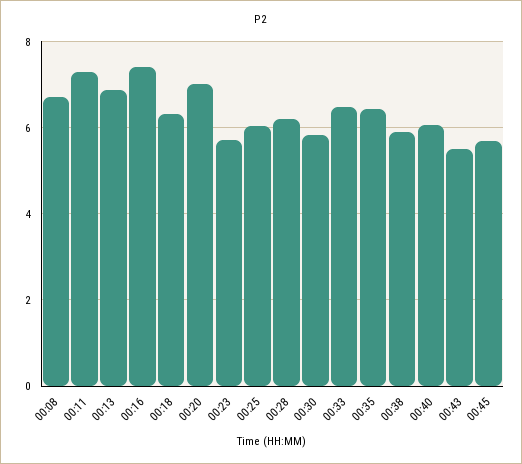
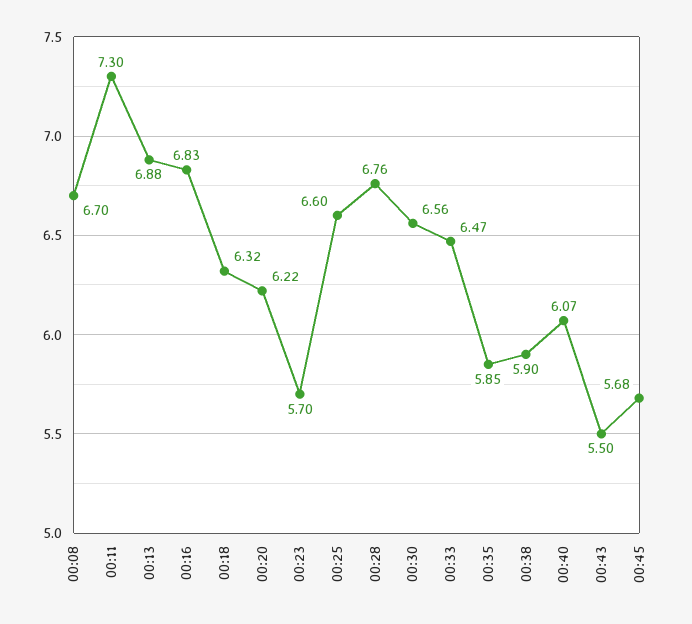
  {
    "00:08": 6.7,
    "00:11": 7.3,
    "00:13": 6.88,
-   "00:16": 7.4,
+   "00:16": 6.83,
    "00:18": 6.32,
-   "00:20": 7,
+   "00:20": 6.22,
    "00:23": 5.7,
-   "00:25": 6,
+   "00:25": 6.6,
-   "00:28": 6.2,
+   "00:28": 6.76,
-   "00:30": 5.8,
+   "00:30": 6.56,
    "00:33": 6.47,
-   "00:35": 6.4,
+   "00:35": 5.85,
    "00:38": 5.9,
    "00:40": 6.07,
    "00:43": 5.5,
    "00:45": 5.68
  }

